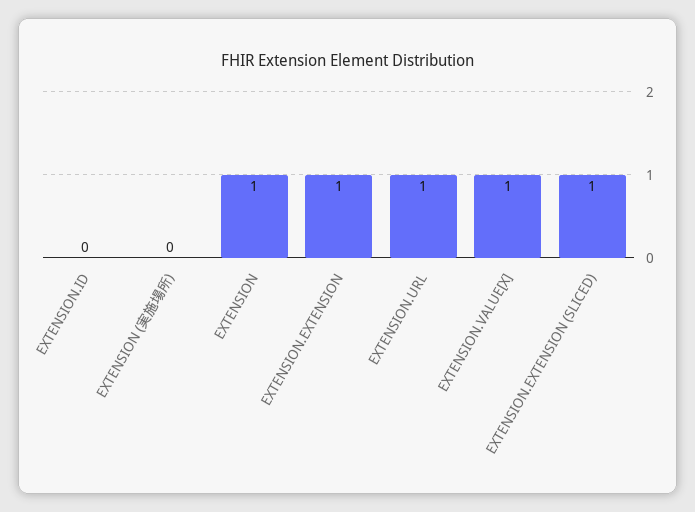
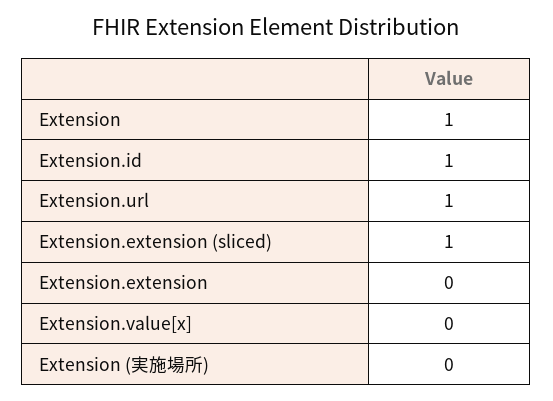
  {
-   "EXTENSION.ID": 0,
+   "EXTENSION.ID": 1,
    "EXTENSION (実施場所)": 0,
    "EXTENSION": 1,
-   "EXTENSION.EXTENSION": 1,
+   "EXTENSION.EXTENSION": 0,
    "EXTENSION.URL": 1,
-   "EXTENSION.VALUE[X]": 1,
+   "EXTENSION.VALUE[X]": 0,
    "EXTENSION.EXTENSION (SLICED)": 1
  }

